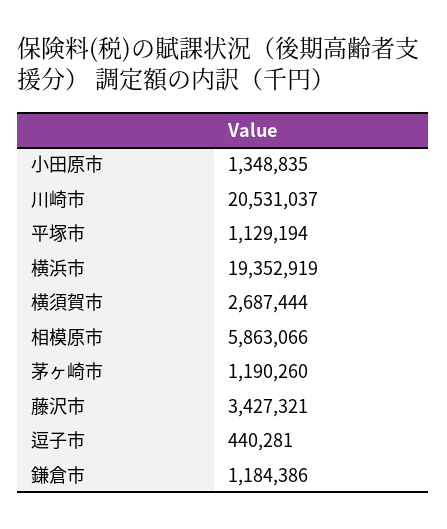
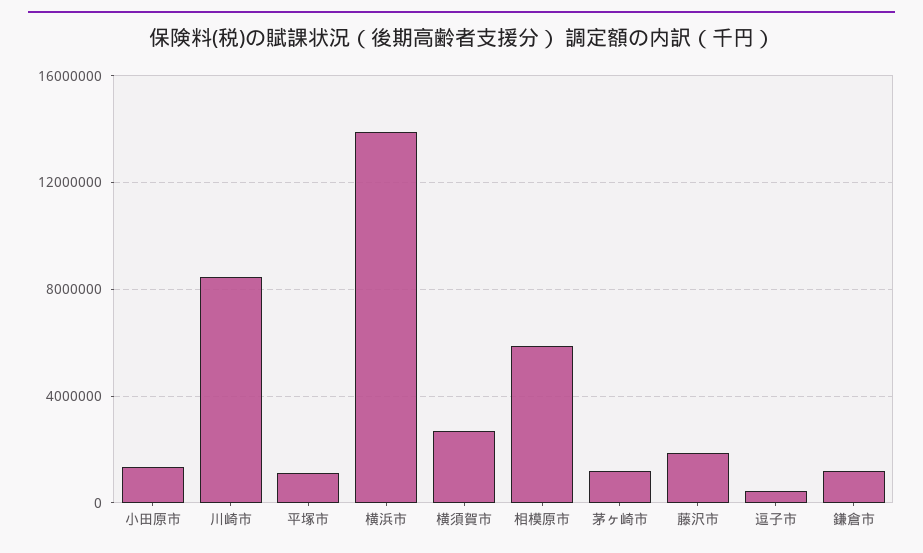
  {
    "小田原市": 1348835,
-   "川崎市": 20531037,
+   "川崎市": 8500000,
    "平塚市": 1129194,
-   "横浜市": 19352919,
+   "横浜市": 14000000,
    "横須賀市": 2687444,
    "相模原市": 5863066,
    "茅ヶ崎市": 1190260,
-   "藤沢市": 3427321,
+   "藤沢市": 2000000,
    "逗子市": 440281,
    "鎌倉市": 1184386
  }

